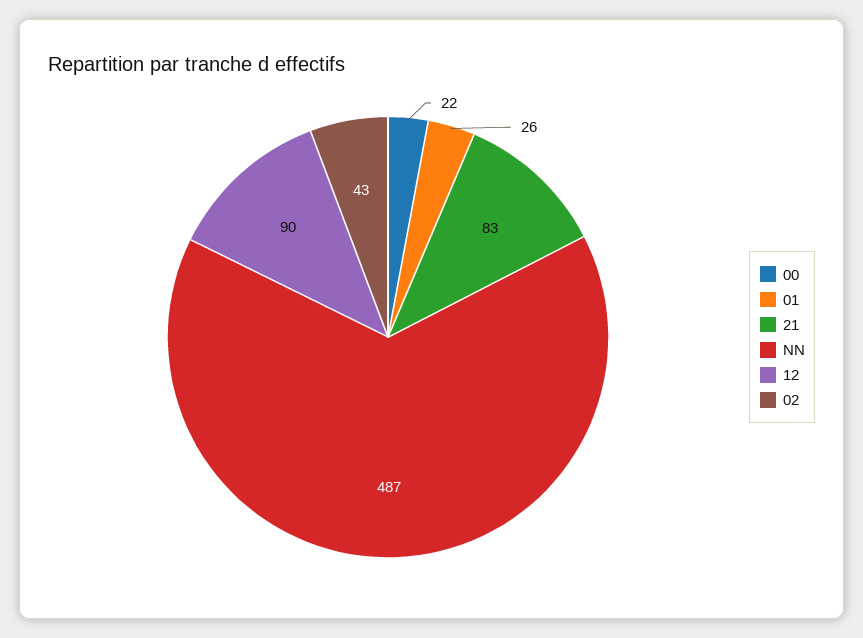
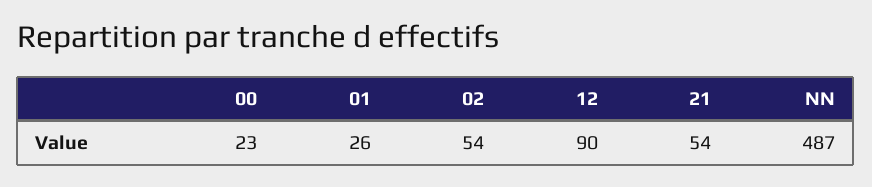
  {
-   "00": 22,
+   "00": 23,
    "01": 26,
-   "21": 83,
+   "21": 54,
    "NN": 487,
    "12": 90,
-   "02": 43
+   "02": 54
  }

